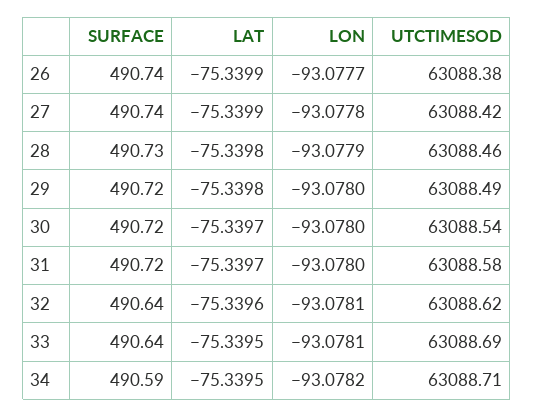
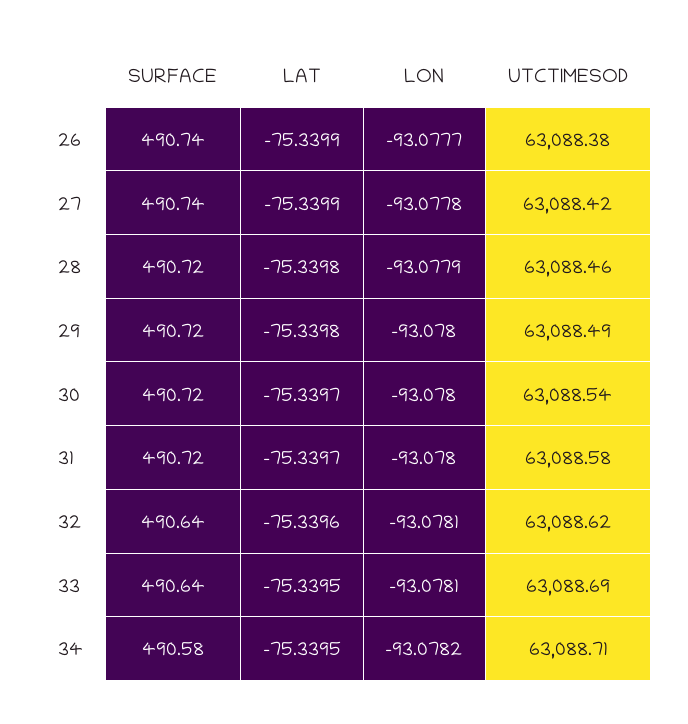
  {
    "SURFACE": {
      "26": 490.74,
      "27": 490.74,
-     "28": 490.73,
+     "28": 490.72,
      "29": 490.72,
      "30": 490.72,
      "31": 490.72,
      "32": 490.64,
      "33": 490.64,
-     "34": 490.59
+     "34": 490.58
    },
    "LAT": {
      "26": -75.3399,
      "27": -75.3399,
      "28": -75.3398,
      "29": -75.3398,
      "30": -75.3397,
      "31": -75.3397,
      "32": -75.3396,
      "33": -75.3395,
      "34": -75.3395
    },
    "LON": {
      "26": -93.0777,
      "27": -93.0778,
      "28": -93.0779,
      "29": -93.078,
      "30": -93.078,
      "31": -93.078,
      "32": -93.0781,
      "33": -93.0781,
      "34": -93.0782
    },
    "UTCTIMESOD": {
      "26": 63088.38,
      "27": 63088.42,
      "28": 63088.46,
      "29": 63088.49,
      "30": 63088.54,
      "31": 63088.58,
      "32": 63088.62,
      "33": 63088.69,
      "34": 63088.71
    }
  }

